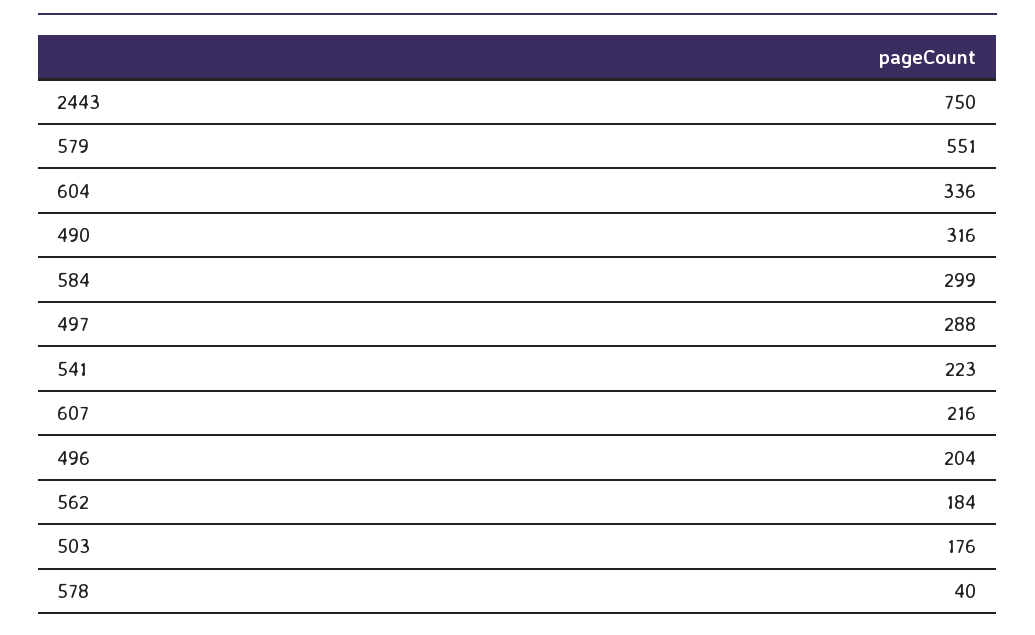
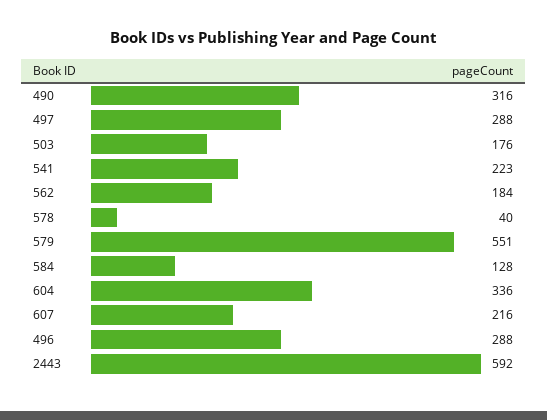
  {
-   "2443": 750,
+   "2443": 592,
    "579": 551,
    "604": 336,
    "490": 316,
-   "584": 299,
+   "584": 128,
    "497": 288,
    "541": 223,
    "607": 216,
-   "496": 204,
+   "496": 288,
    "562": 184,
    "503": 176,
    "578": 40
  }

